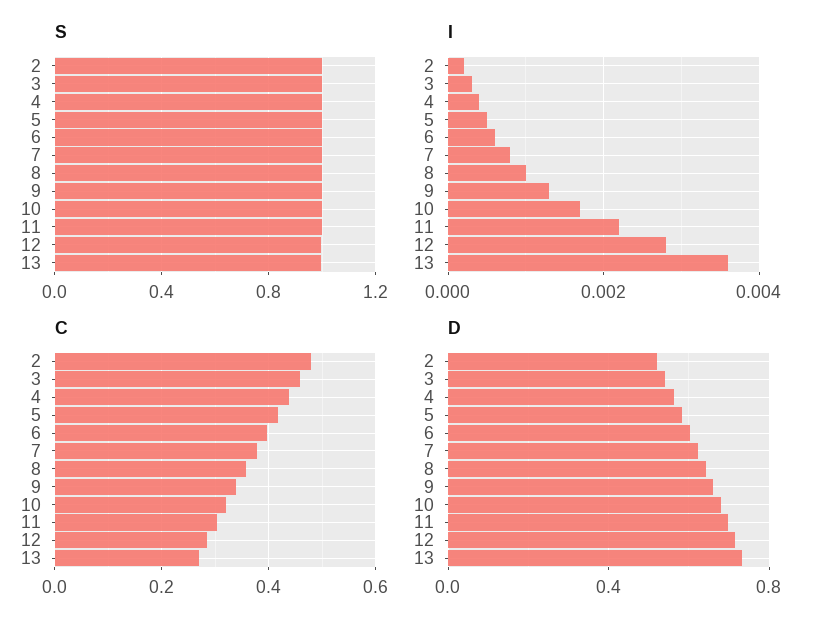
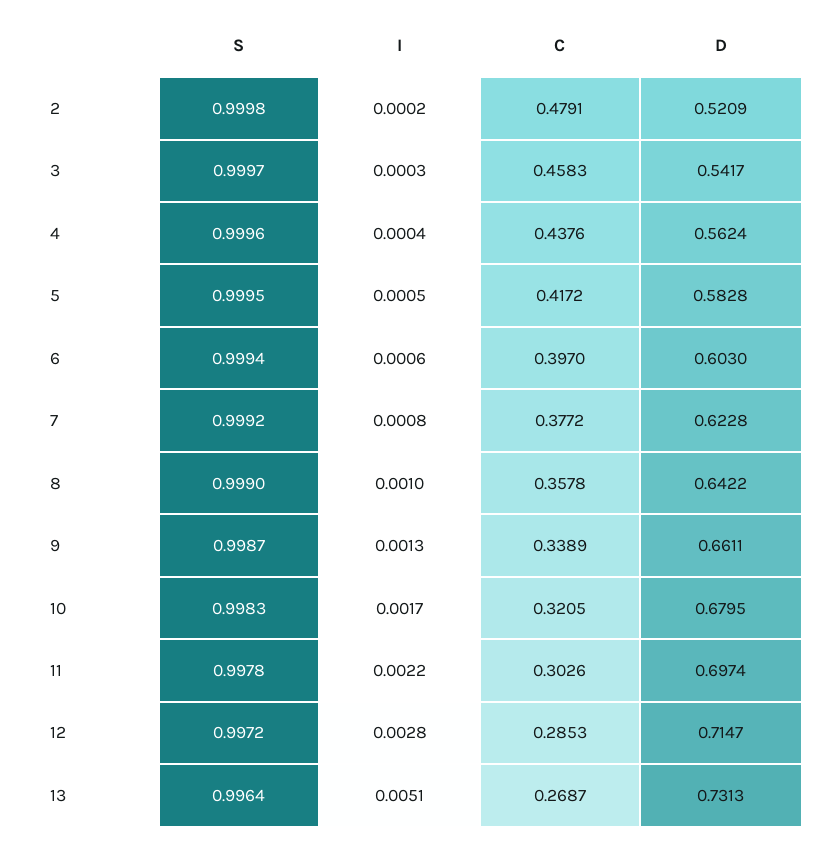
  {
    "S": {
      "2": 0.9998,
      "3": 0.9997,
      "4": 0.9996,
      "5": 0.9995,
      "6": 0.9994,
      "7": 0.9992,
      "8": 0.999,
      "9": 0.9987,
      "10": 0.9983,
      "11": 0.9978,
      "12": 0.9972,
      "13": 0.9964
    },
    "I": {
      "2": 0.0002,
      "3": 0.0003,
      "4": 0.0004,
      "5": 0.0005,
      "6": 0.0006,
      "7": 0.0008,
      "8": 0.001,
      "9": 0.0013,
      "10": 0.0017,
      "11": 0.0022,
      "12": 0.0028,
-     "13": 0.0035
+     "13": 0.0051
    },
    "C": {
      "2": 0.4791,
      "3": 0.4583,
      "4": 0.4376,
      "5": 0.4172,
      "6": 0.397,
      "7": 0.3772,
      "8": 0.3578,
      "9": 0.3389,
      "10": 0.3205,
      "11": 0.3026,
      "12": 0.2853,
      "13": 0.2687
    },
    "D": {
      "2": 0.5209,
      "3": 0.5417,
      "4": 0.5624,
      "5": 0.5828,
      "6": 0.603,
      "7": 0.6228,
      "8": 0.6422,
      "9": 0.6611,
      "10": 0.6795,
      "11": 0.6974,
      "12": 0.7147,
      "13": 0.7313
    }
  }

